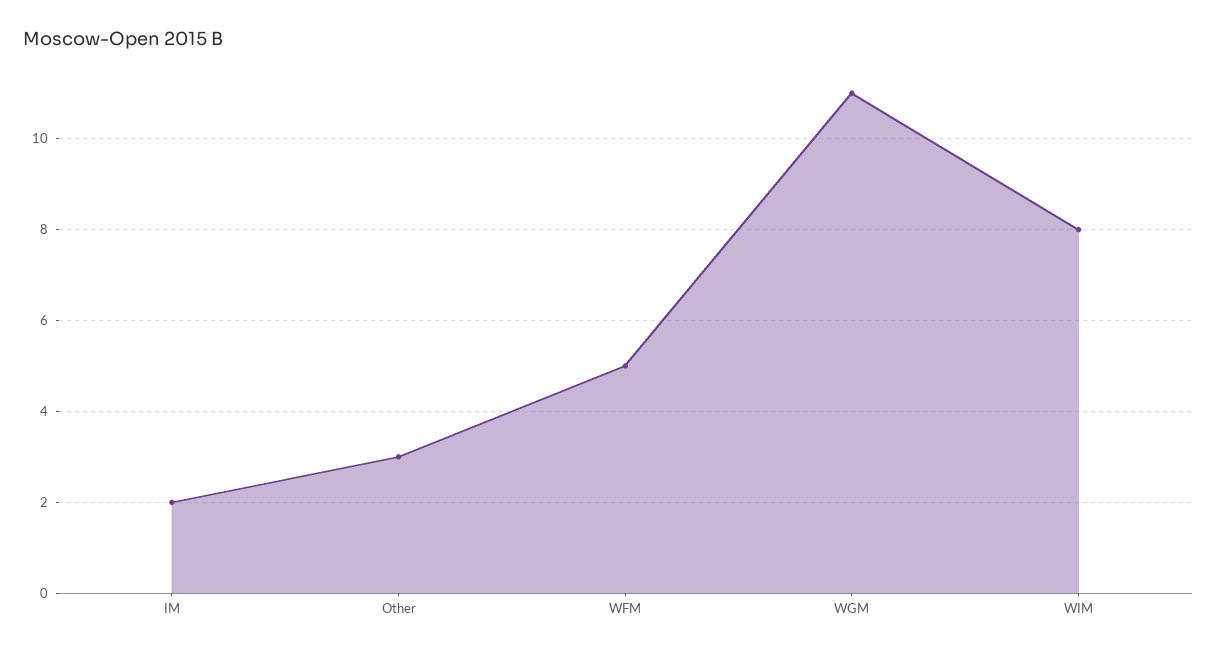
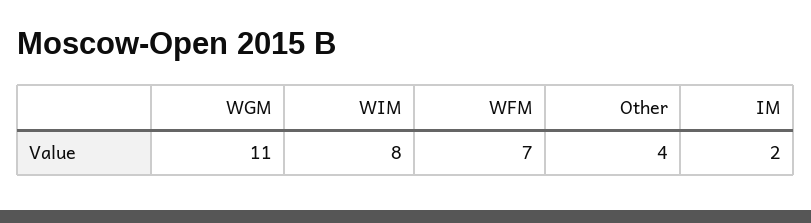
  {
    "IM": 2,
-   "Other": 3,
+   "Other": 4,
-   "WFM": 5,
+   "WFM": 7,
    "WGM": 11,
    "WIM": 8
  }

